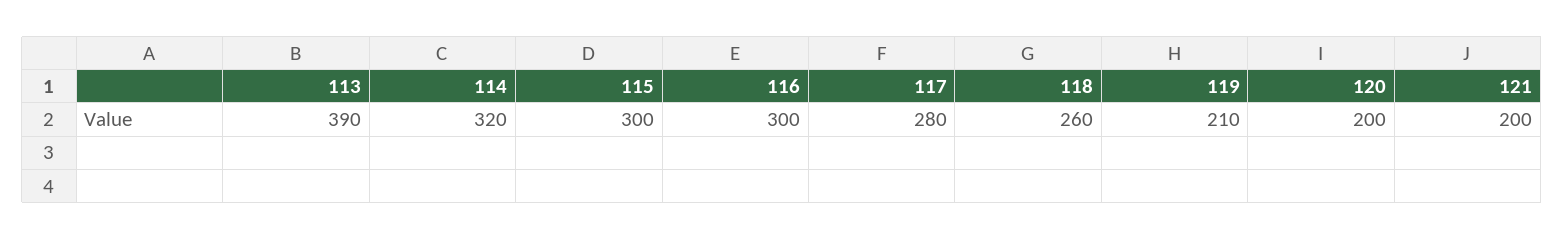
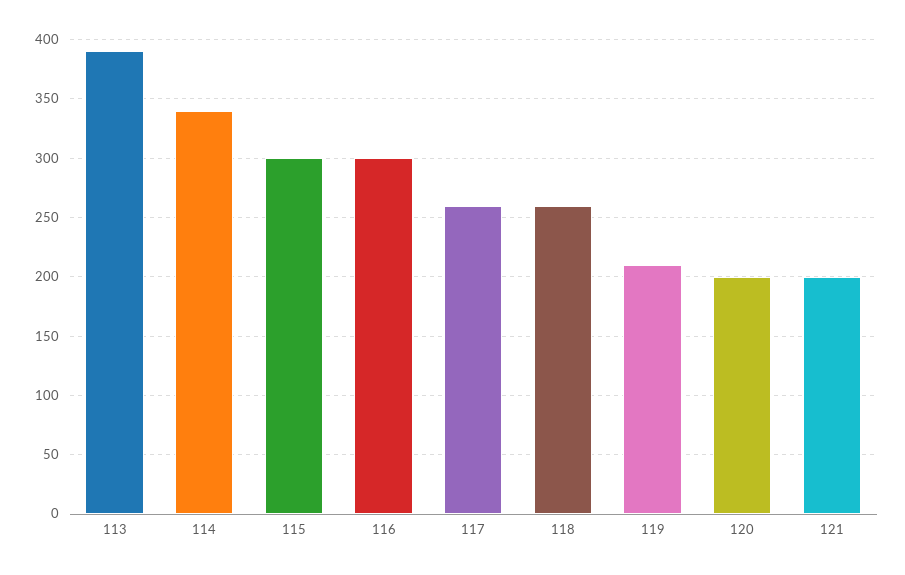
  {
    "113": 390,
-   "114": 320,
+   "114": 340,
    "115": 300,
    "116": 300,
-   "117": 280,
+   "117": 260,
    "118": 260,
    "119": 210,
    "120": 200,
    "121": 200
  }

